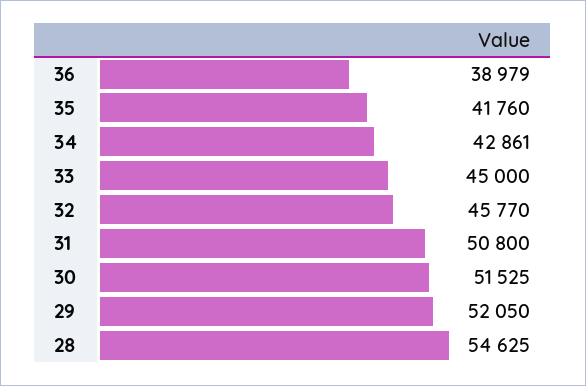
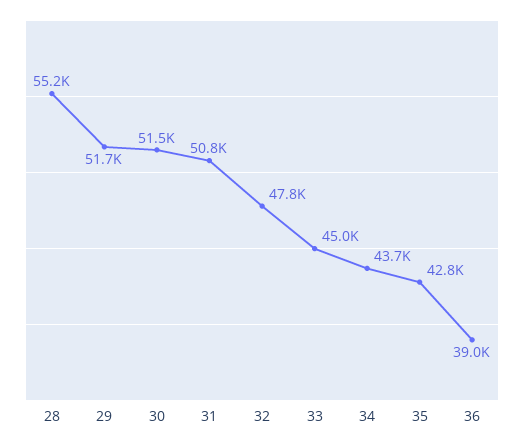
  {
    "36": 38979,
-   "35": 41760,
+   "35": 42800,
-   "34": 42861,
+   "34": 43700,
    "33": 45000,
-   "32": 45770,
+   "32": 47800,
    "31": 50800,
    "30": 51525,
-   "29": 52050,
+   "29": 51700,
-   "28": 54625
+   "28": 55200
  }

